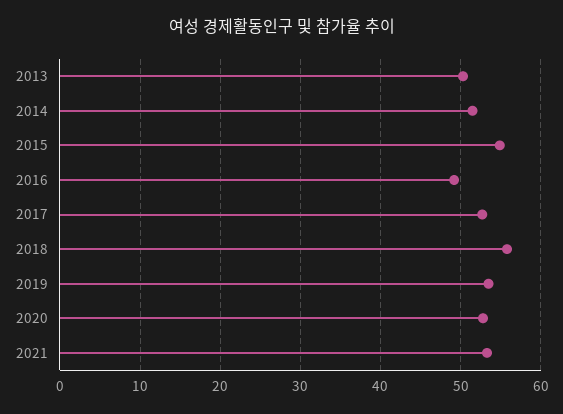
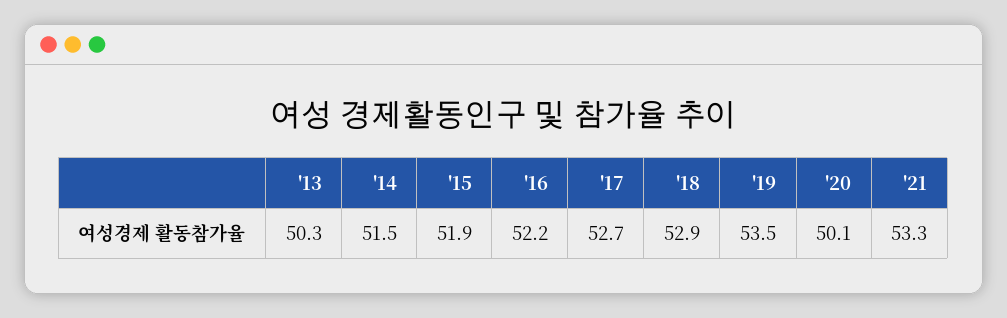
  {
    "2013": 50.3,
    "2014": 51.5,
-   "2015": 55,
+   "2015": 51.9,
-   "2016": 49,
+   "2016": 52.2,
    "2017": 52.7,
-   "2018": 56,
+   "2018": 52.9,
    "2019": 53.5,
-   "2020": 53,
+   "2020": 50.1,
    "2021": 53.3
  }

